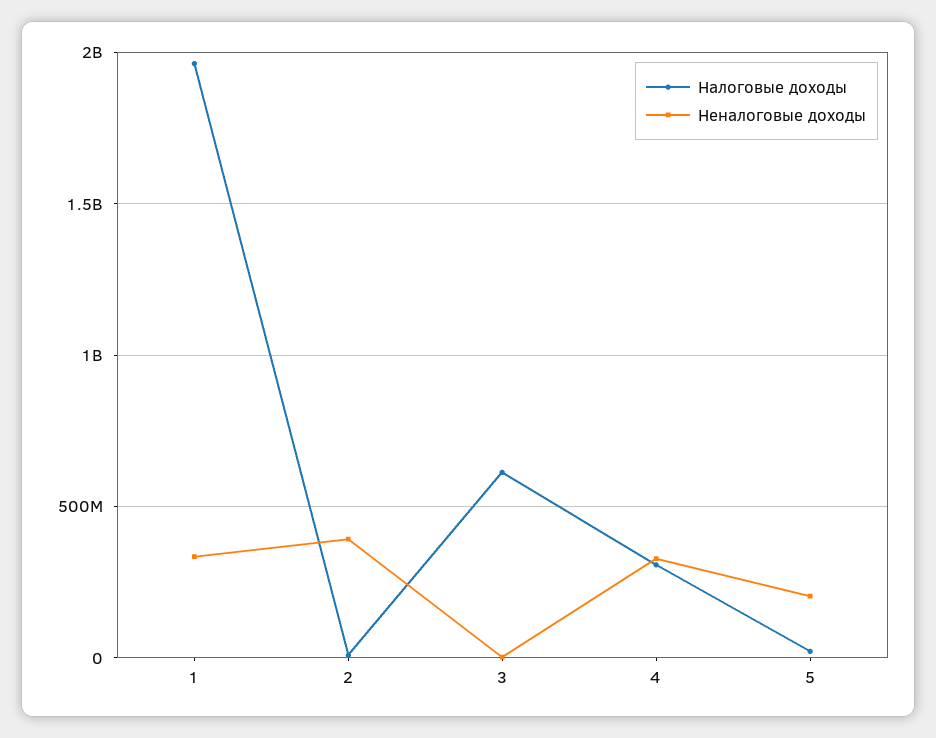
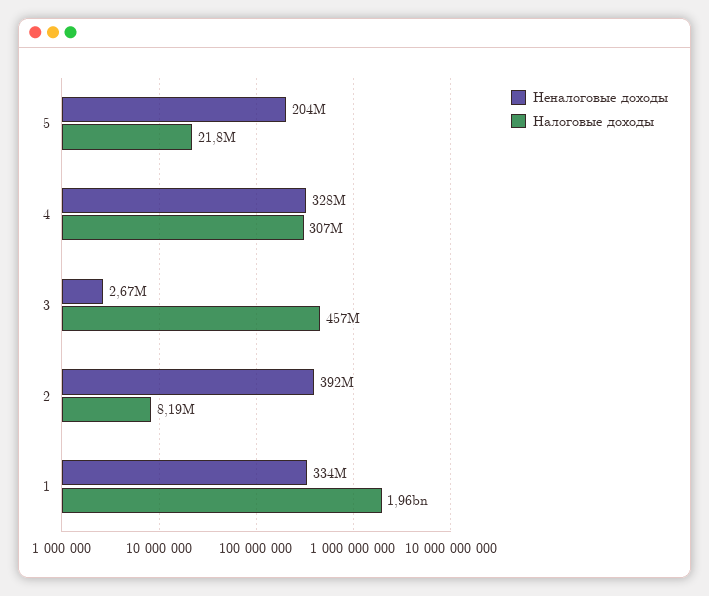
  {
    "Налоговые доходы": {
      "1": 1960000000,
      "2": 8190000,
-     "3": 600000000,
+     "3": 457000000,
      "4": 307000000,
      "5": 21800000
    },
    "Неналоговые доходы": {
      "1": 334000000,
      "2": 392000000,
      "3": 2670000,
      "4": 328000000,
      "5": 204000000
    }
  }

